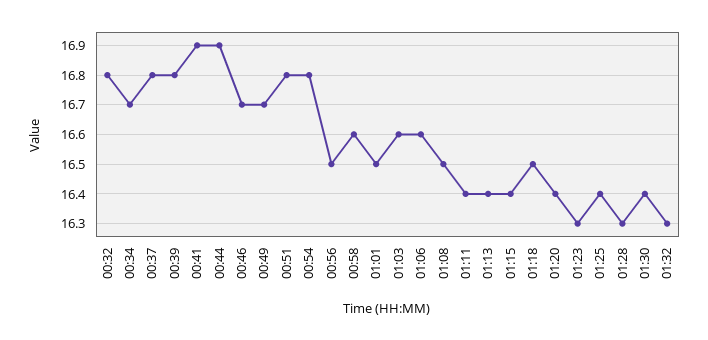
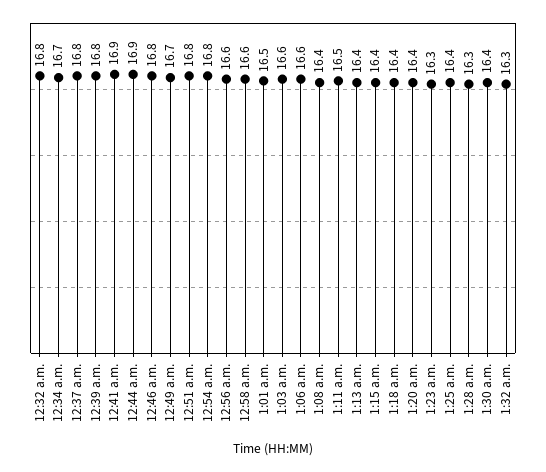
  {
    "00:32": 16.8,
    "00:34": 16.7,
    "00:37": 16.8,
    "00:39": 16.8,
    "00:41": 16.9,
    "00:44": 16.9,
-   "00:46": 16.7,
+   "00:46": 16.8,
    "00:49": 16.7,
    "00:51": 16.8,
    "00:54": 16.8,
-   "00:56": 16.5,
+   "00:56": 16.6,
    "00:58": 16.6,
    "01:01": 16.5,
    "01:03": 16.6,
    "01:06": 16.6,
-   "01:08": 16.5,
+   "01:08": 16.4,
-   "01:11": 16.4,
+   "01:11": 16.5,
    "01:13": 16.4,
    "01:15": 16.4,
-   "01:18": 16.5,
+   "01:18": 16.4,
    "01:20": 16.4,
    "01:23": 16.3,
    "01:25": 16.4,
    "01:28": 16.3,
    "01:30": 16.4,
    "01:32": 16.3
  }

